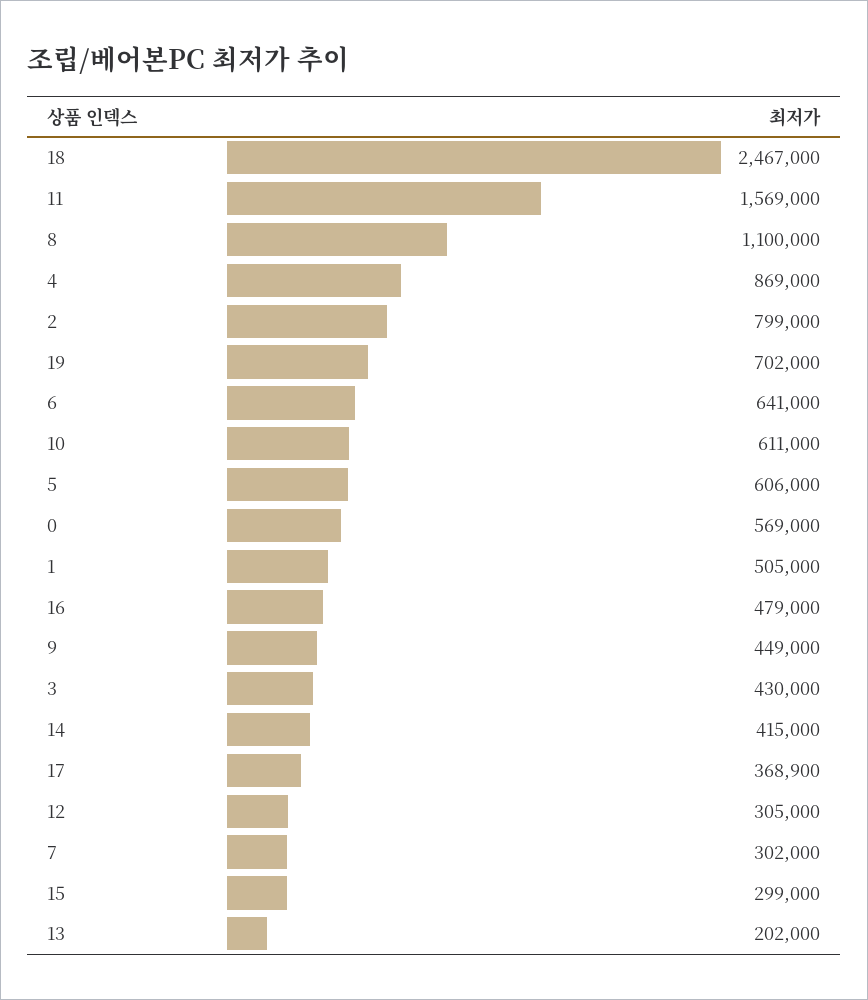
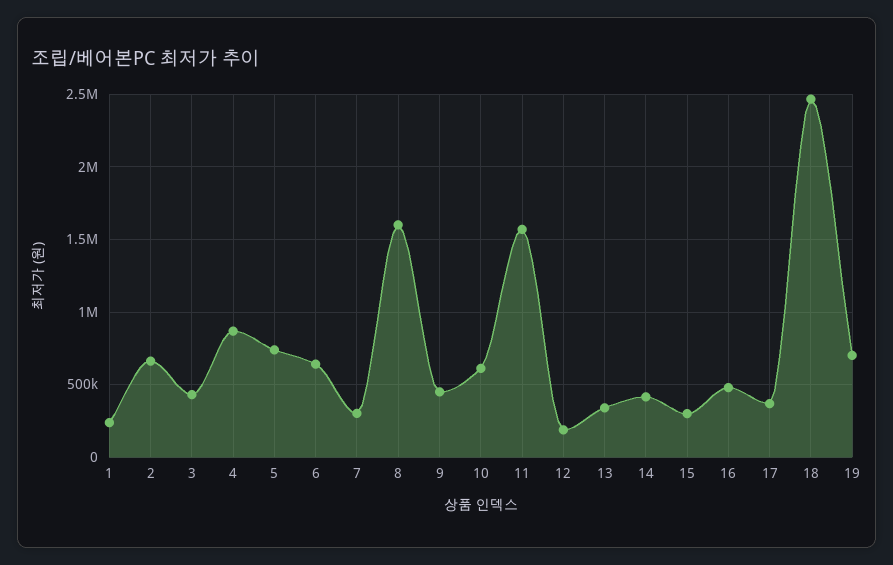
  {
    "18": 2467000,
    "11": 1569000,
-   "8": 1100000,
+   "8": 1600000,
    "4": 869000,
-   "2": 799000,
+   "2": 650000,
    "19": 702000,
    "6": 641000,
    "10": 611000,
-   "5": 606000,
+   "5": 750000,
-   "0": 569000,
-   "1": 505000,
+   "1": 250000,
    "16": 479000,
    "9": 449000,
    "3": 430000,
    "14": 415000,
    "17": 368900,
-   "12": 305000,
+   "12": 200000,
    "7": 302000,
    "15": 299000,
-   "13": 202000
+   "13": 350000
  }

